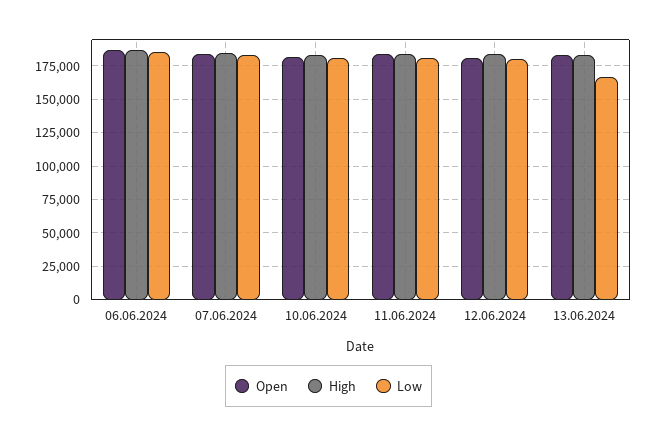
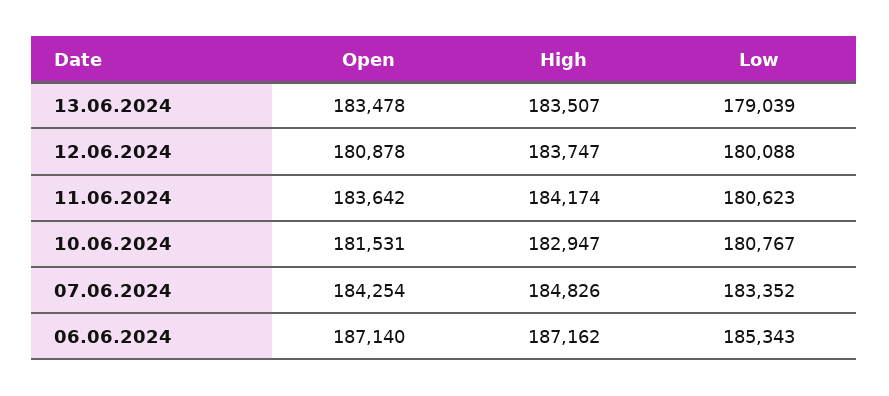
  {
    "Open": {
      "06.06.2024": 187140,
      "07.06.2024": 184254,
      "10.06.2024": 181531,
      "11.06.2024": 183642,
      "12.06.2024": 180878,
      "13.06.2024": 183478
    },
    "High": {
      "06.06.2024": 187162,
      "07.06.2024": 184826,
      "10.06.2024": 182947,
      "11.06.2024": 184174,
      "12.06.2024": 183747,
      "13.06.2024": 183507
    },
    "Low": {
      "06.06.2024": 185343,
      "07.06.2024": 183352,
      "10.06.2024": 180767,
      "11.06.2024": 180623,
      "12.06.2024": 180088,
-     "13.06.2024": 165000
+     "13.06.2024": 179039
    }
  }

